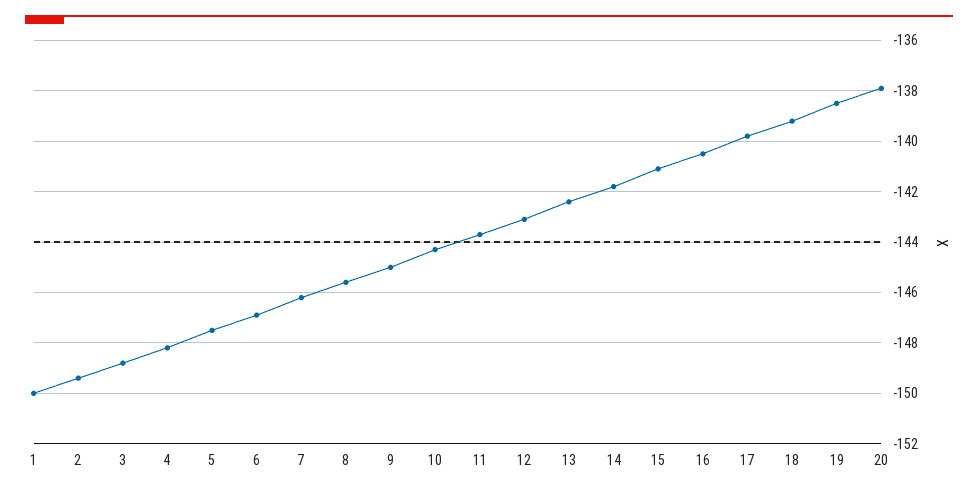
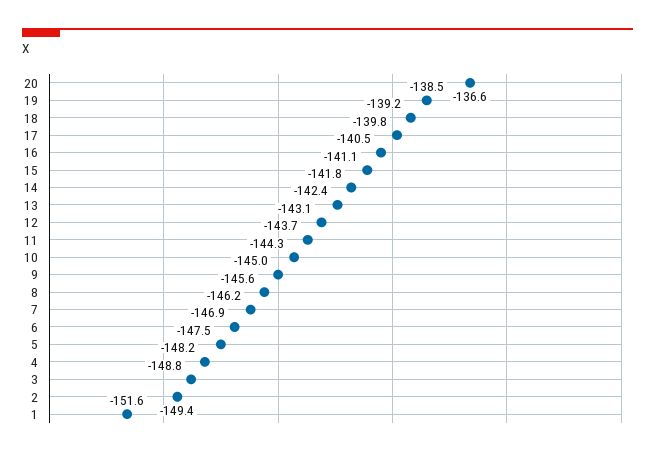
  {
-   "1": -150,
+   "1": -151.6,
    "2": -149.4,
    "3": -148.8,
    "4": -148.2,
    "5": -147.5,
    "6": -146.9,
    "7": -146.2,
    "8": -145.6,
    "9": -145,
    "10": -144.3,
    "11": -143.7,
    "12": -143.1,
    "13": -142.4,
    "14": -141.8,
    "15": -141.1,
    "16": -140.5,
    "17": -139.8,
    "18": -139.2,
    "19": -138.5,
-   "20": -138
+   "20": -136.6
  }

